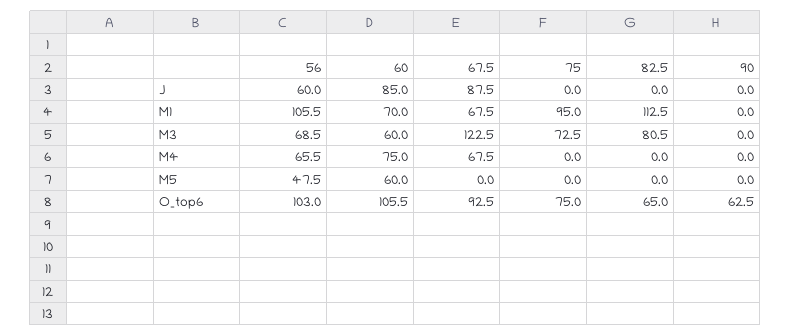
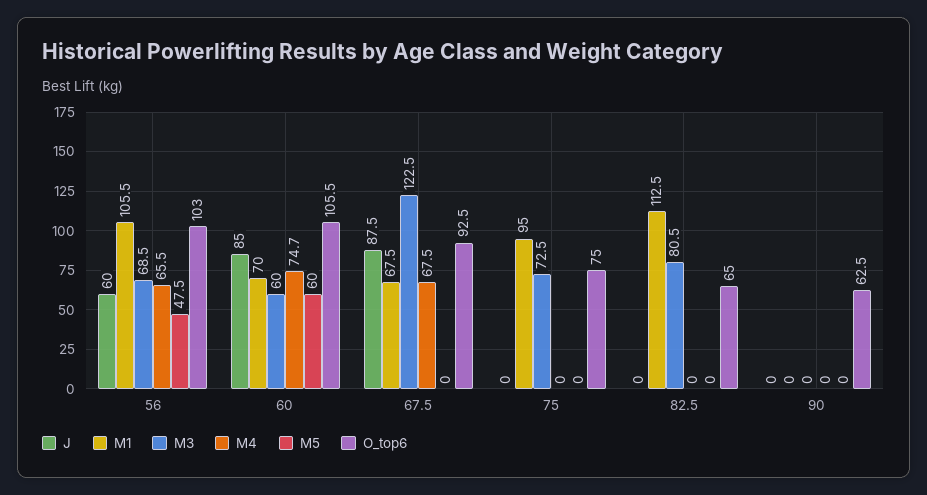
  {
    "J": {
      "56": 60,
      "60": 85,
      "67.5": 87.5,
      "75": 0,
      "82.5": 0,
      "90": 0
    },
    "M1": {
      "56": 105.5,
      "60": 70,
      "67.5": 67.5,
      "75": 95,
      "82.5": 112.5,
      "90": 0
    },
    "M3": {
      "56": 68.5,
      "60": 60,
      "67.5": 122.5,
      "75": 72.5,
      "82.5": 80.5,
      "90": 0
    },
    "M4": {
      "56": 65.5,
-     "60": 75,
+     "60": 74.7,
      "67.5": 67.5,
      "75": 0,
      "82.5": 0,
      "90": 0
    },
    "M5": {
      "56": 47.5,
      "60": 60,
      "67.5": 0,
      "75": 0,
      "82.5": 0,
      "90": 0
    },
    "O_top6": {
      "56": 103,
      "60": 105.5,
      "67.5": 92.5,
      "75": 75,
      "82.5": 65,
      "90": 62.5
    }
  }

